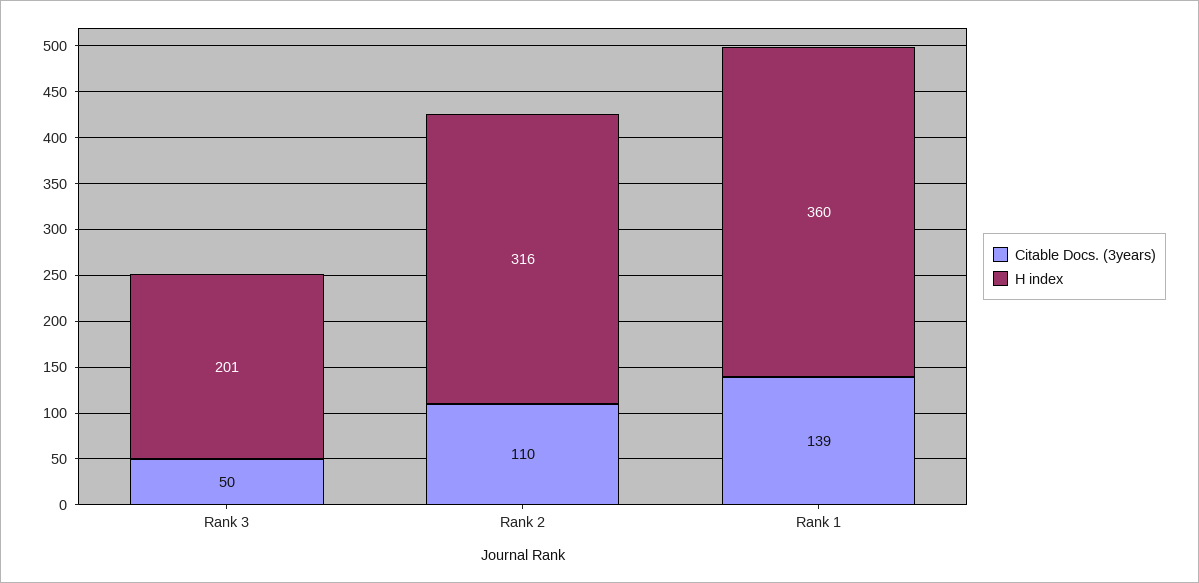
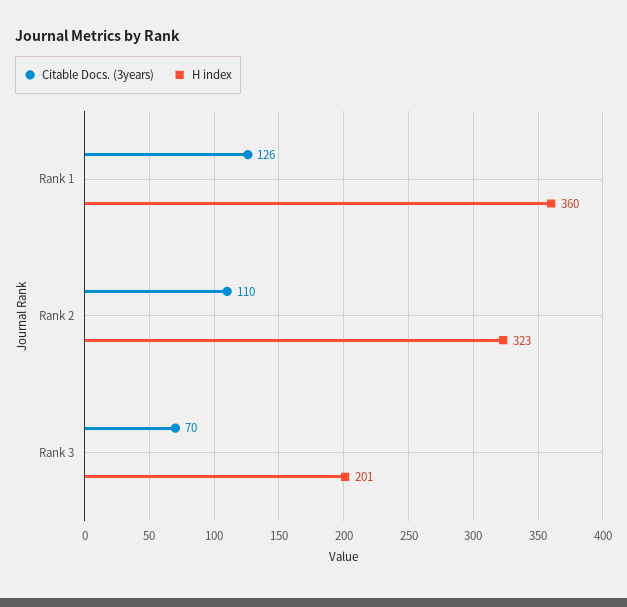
  {
    "Citable Docs. (3years)": {
-     "Rank 3": 50,
+     "Rank 3": 70,
      "Rank 2": 110,
-     "Rank 1": 139
+     "Rank 1": 126
    },
    "H index": {
      "Rank 3": 201,
-     "Rank 2": 316,
+     "Rank 2": 323,
      "Rank 1": 360
    }
  }

